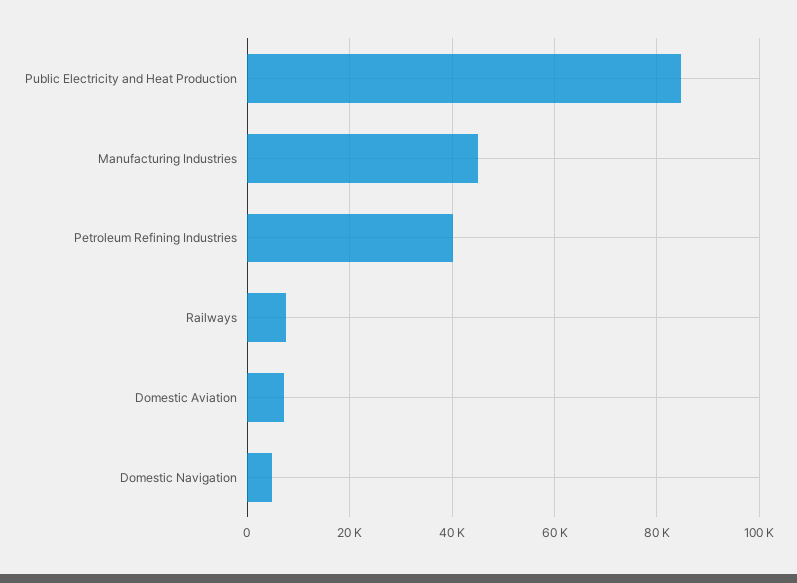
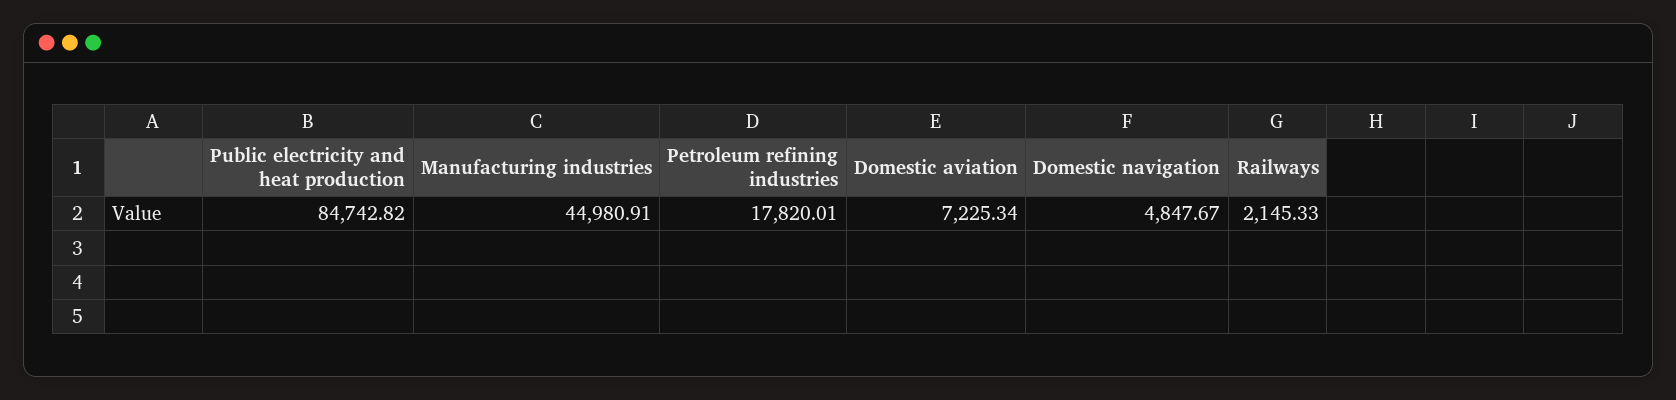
  {
    "Public Electricity and Heat Production": 84742.82,
    "Manufacturing Industries": 44980.91,
-   "Petroleum Refining Industries": 40000,
+   "Petroleum Refining Industries": 17820.01,
-   "Railways": 8000,
+   "Railways": 2145.33,
    "Domestic Aviation": 7225.34,
    "Domestic Navigation": 4847.67
  }

